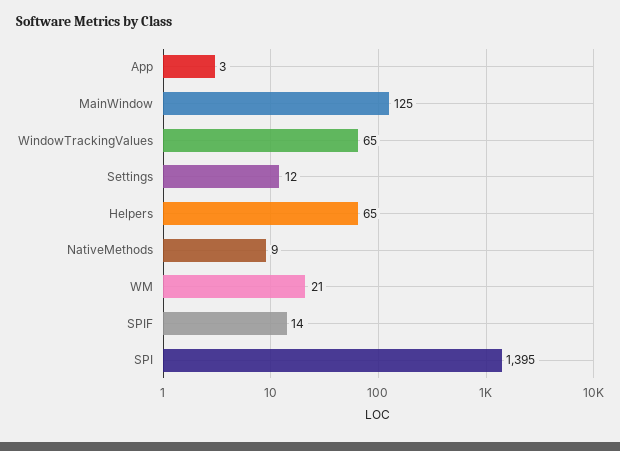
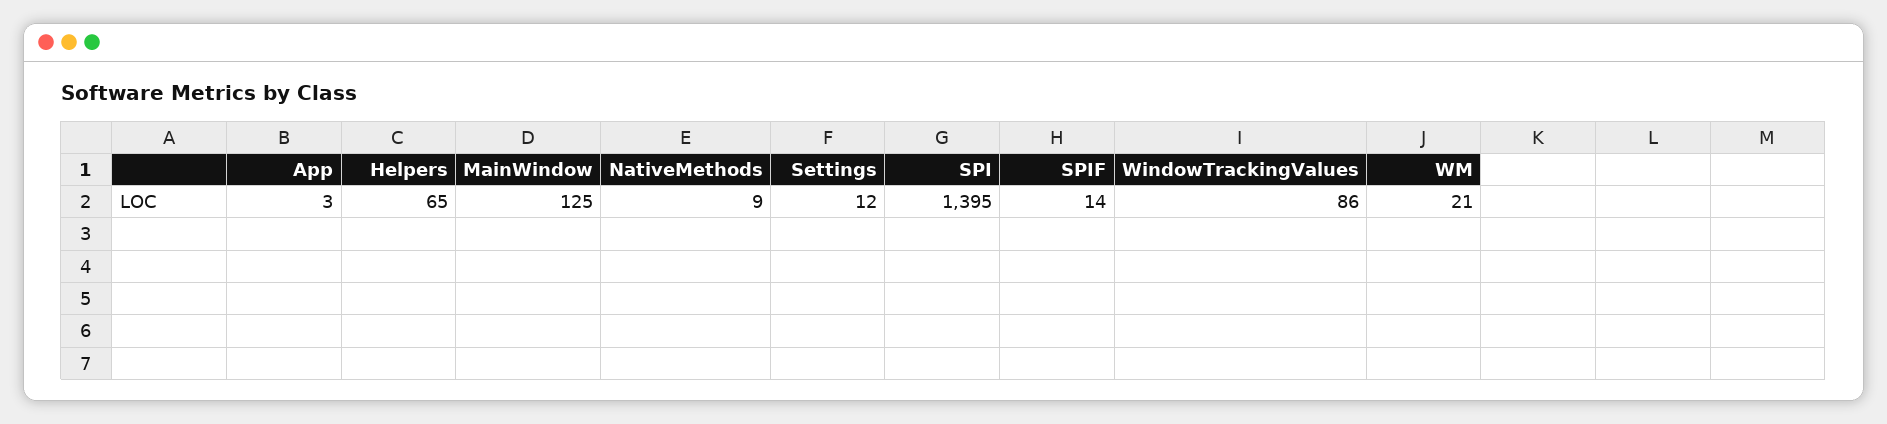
  {
    "App": 3,
    "MainWindow": 125,
-   "WindowTrackingValues": 65,
+   "WindowTrackingValues": 86,
    "Settings": 12,
    "Helpers": 65,
    "NativeMethods": 9,
    "WM": 21,
    "SPIF": 14,
    "SPI": 1395
  }

